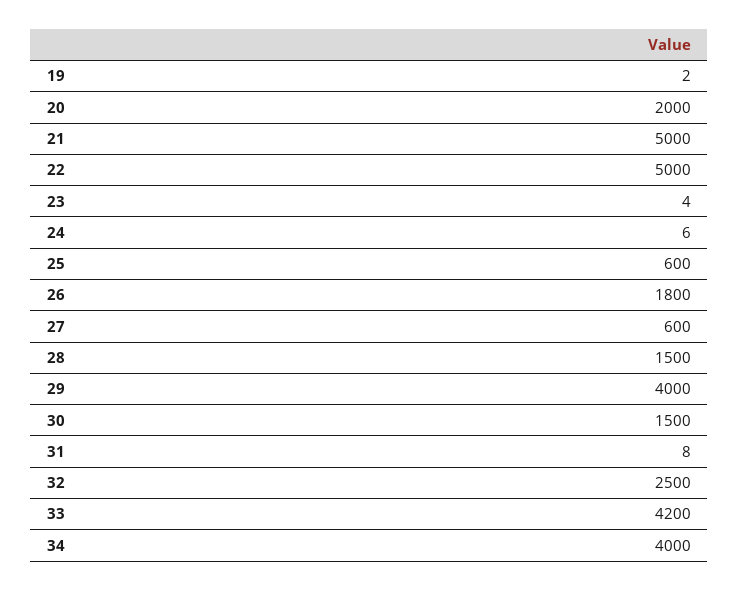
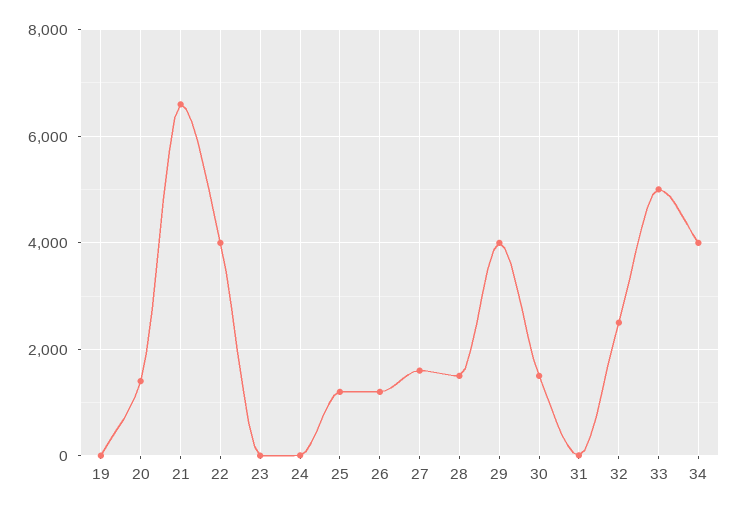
  {
    "19": 2,
-   "20": 2000,
+   "20": 1400,
-   "21": 5000,
+   "21": 6600,
-   "22": 5000,
+   "22": 4000,
    "23": 4,
    "24": 6,
-   "25": 600,
+   "25": 1200,
-   "26": 1800,
+   "26": 1200,
-   "27": 600,
+   "27": 1600,
    "28": 1500,
    "29": 4000,
    "30": 1500,
    "31": 8,
    "32": 2500,
-   "33": 4200,
+   "33": 5000,
    "34": 4000
  }

